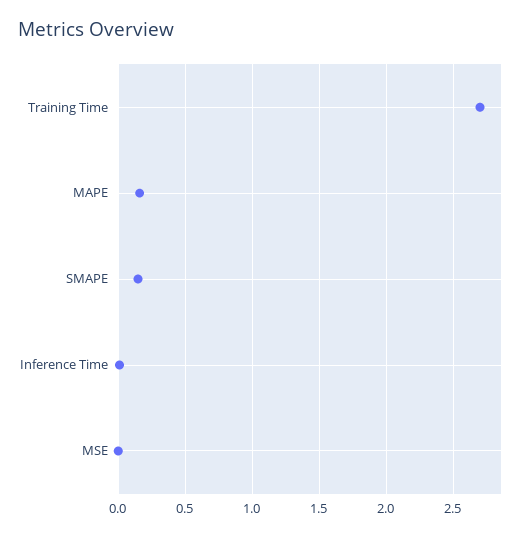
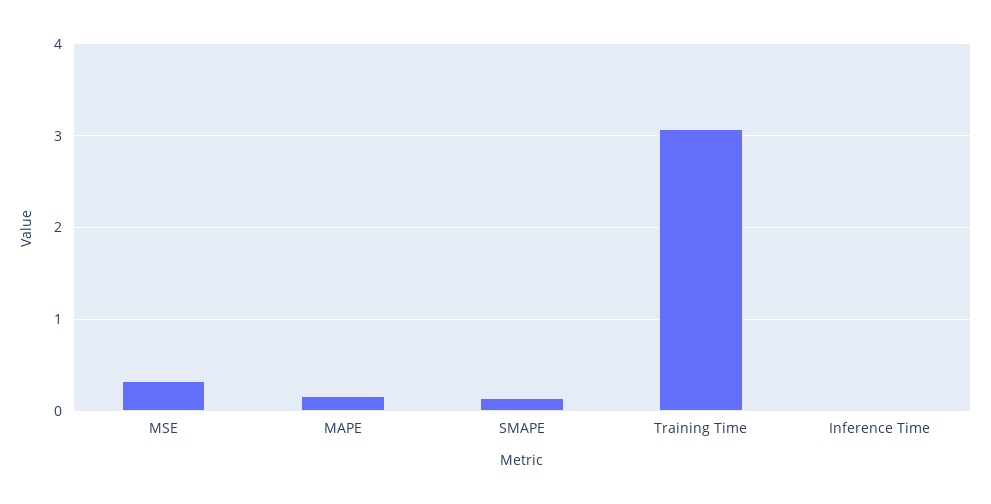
  {
-   "Training Time": 2.7,
+   "Training Time": 3.1,
    "MAPE": 0.15,
    "SMAPE": 0.15,
    "Inference Time": 0,
-   "MSE": 0
+   "MSE": 0.3
  }

